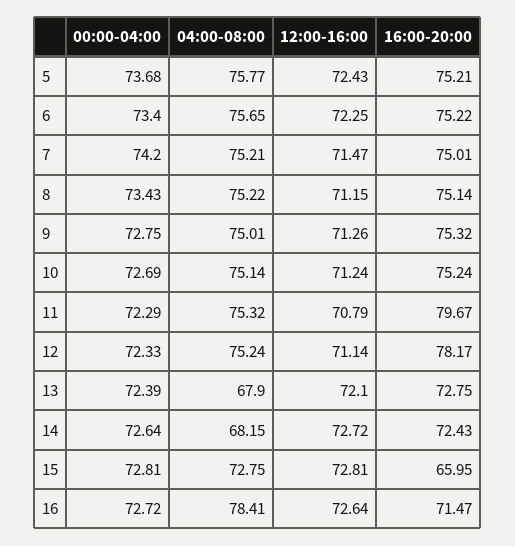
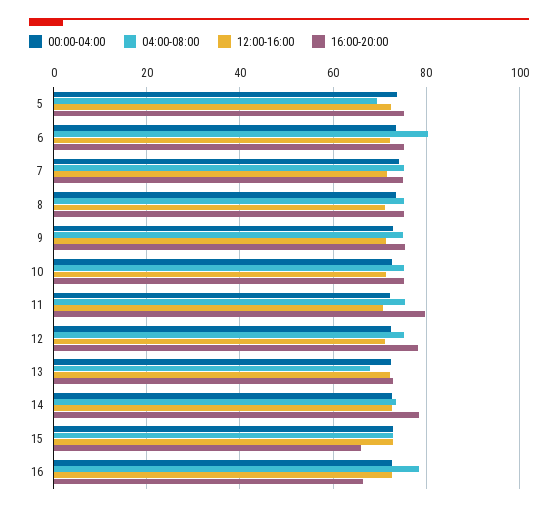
  {
    "00:00-04:00": {
      "5": 73.68,
      "6": 73.4,
      "7": 74.2,
      "8": 73.43,
      "9": 72.75,
      "10": 72.69,
      "11": 72.29,
      "12": 72.33,
      "13": 72.39,
      "14": 72.64,
      "15": 72.81,
      "16": 72.72
    },
    "04:00-08:00": {
-     "5": 75.77,
+     "5": 70,
-     "6": 75.65,
+     "6": 80,
      "7": 75.21,
      "8": 75.22,
      "9": 75.01,
      "10": 75.14,
      "11": 75.32,
      "12": 75.24,
      "13": 67.9,
-     "14": 68.15,
+     "14": 74,
      "15": 72.75,
      "16": 78.41
    },
    "12:00-16:00": {
      "5": 72.43,
      "6": 72.25,
      "7": 71.47,
      "8": 71.15,
      "9": 71.26,
      "10": 71.24,
      "11": 70.79,
      "12": 71.14,
      "13": 72.1,
      "14": 72.72,
      "15": 72.81,
      "16": 72.64
    },
    "16:00-20:00": {
      "5": 75.21,
      "6": 75.22,
      "7": 75.01,
      "8": 75.14,
      "9": 75.32,
      "10": 75.24,
      "11": 79.67,
      "12": 78.17,
      "13": 72.75,
-     "14": 72.43,
+     "14": 78,
      "15": 65.95,
-     "16": 71.47
+     "16": 66
    }
  }

